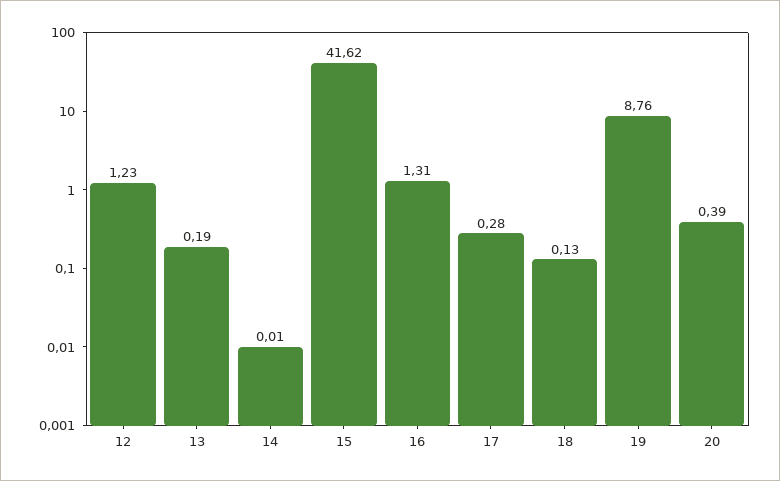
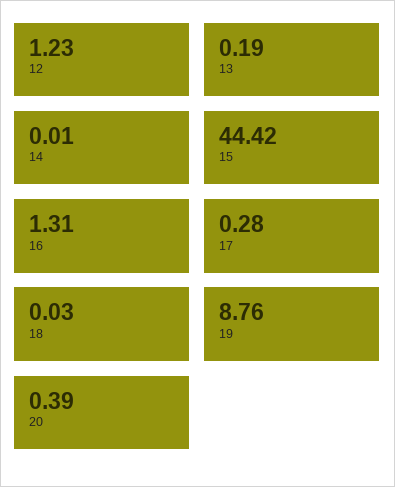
  {
    "12": 1.23,
    "13": 0.19,
    "14": 0.01,
-   "15": 41.62,
+   "15": 44.42,
    "16": 1.31,
    "17": 0.28,
-   "18": 0.13,
+   "18": 0.03,
    "19": 8.76,
    "20": 0.39
  }

